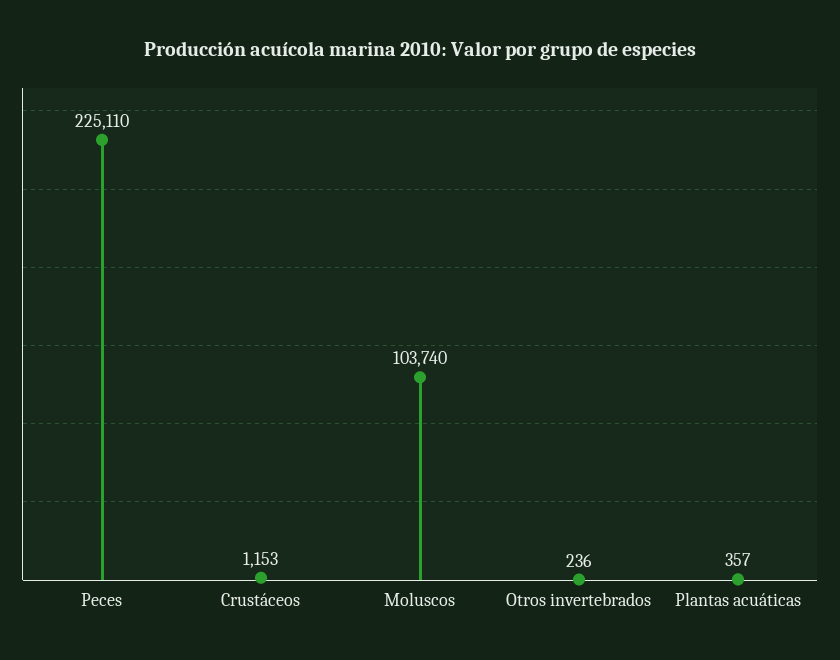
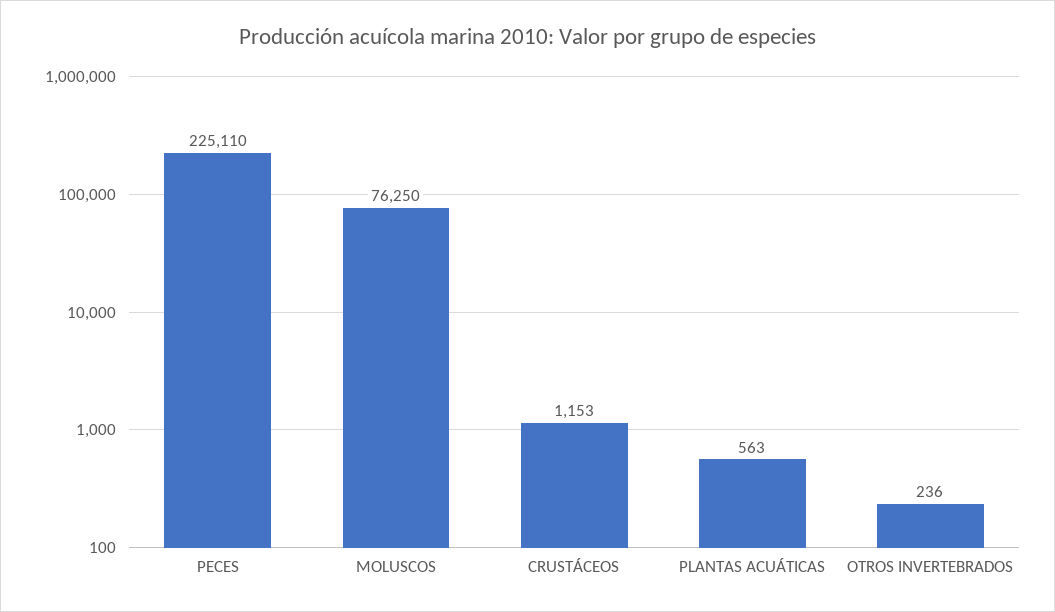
  {
    "Peces": 225110,
    "Crustáceos": 1153,
-   "Moluscos": 103740,
+   "Moluscos": 76250,
    "Otros invertebrados": 236,
-   "Plantas acuáticas": 357
+   "Plantas acuáticas": 563
  }

